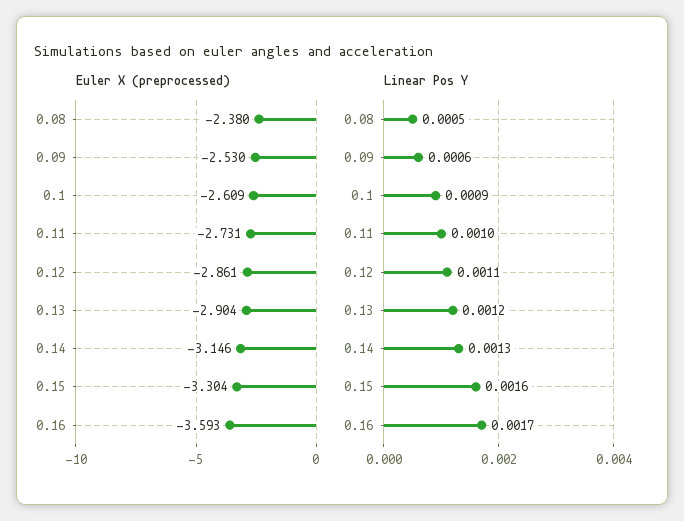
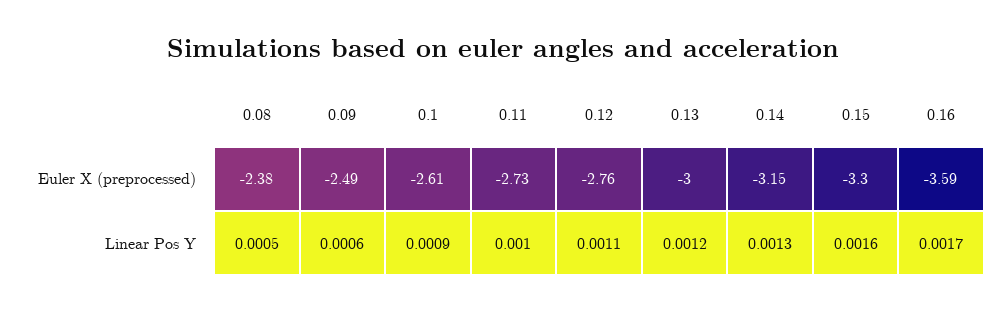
  {
    "Euler X (preprocessed)": {
      "0.08": -2.38,
-     "0.09": -2.53,
+     "0.09": -2.49,
      "0.1": -2.609,
      "0.11": -2.731,
-     "0.12": -2.861,
+     "0.12": -2.76,
-     "0.13": -2.904,
+     "0.13": -3,
      "0.14": -3.146,
      "0.15": -3.304,
      "0.16": -3.593
    },
    "Linear Pos Y": {
      "0.08": 0.0005,
      "0.09": 0.0006,
      "0.1": 0.0009,
      "0.11": 0.001,
      "0.12": 0.0011,
      "0.13": 0.0012,
      "0.14": 0.0013,
      "0.15": 0.0016,
      "0.16": 0.0017
    }
  }

